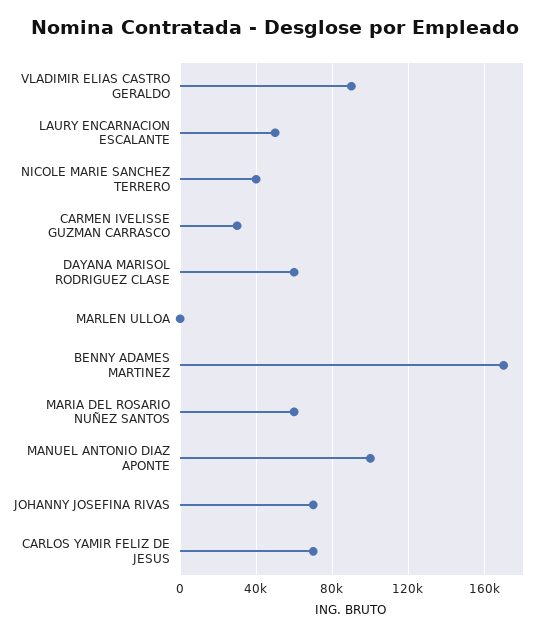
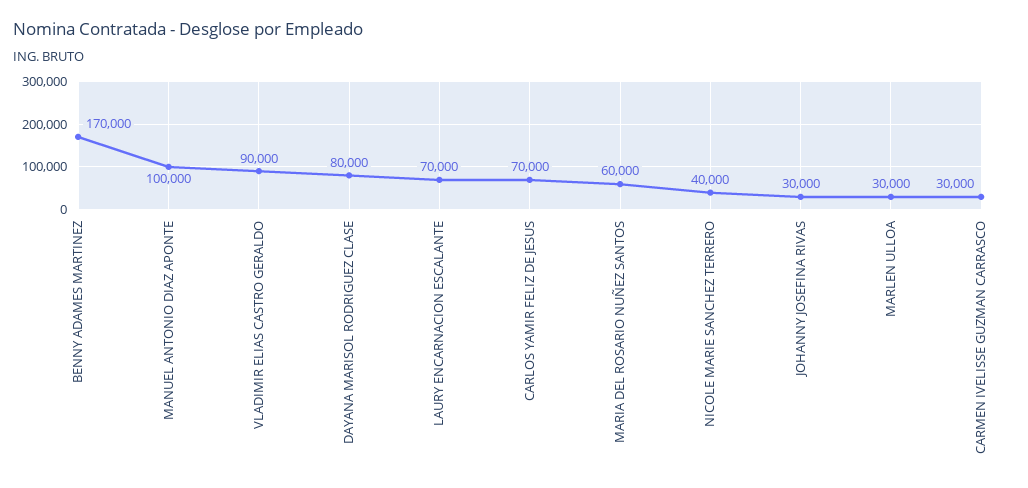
  {
    "VLADIMIR ELIAS CASTRO GERALDO": 90000,
-   "LAURY ENCARNACION ESCALANTE": 50000,
+   "LAURY ENCARNACION ESCALANTE": 70000,
    "NICOLE MARIE SANCHEZ TERRERO": 40000,
    "CARMEN IVELISSE GUZMAN CARRASCO": 30000,
-   "DAYANA MARISOL RODRIGUEZ CLASE": 60000,
+   "DAYANA MARISOL RODRIGUEZ CLASE": 80000,
-   "MARLEN ULLOA": 0,
+   "MARLEN ULLOA": 30000,
    "BENNY ADAMES MARTINEZ": 170000,
    "MARIA DEL ROSARIO NUÑEZ SANTOS": 60000,
    "MANUEL ANTONIO DIAZ APONTE": 100000,
-   "JOHANNY JOSEFINA RIVAS": 70000,
+   "JOHANNY JOSEFINA RIVAS": 30000,
    "CARLOS YAMIR FELIZ DE JESUS": 70000
  }

